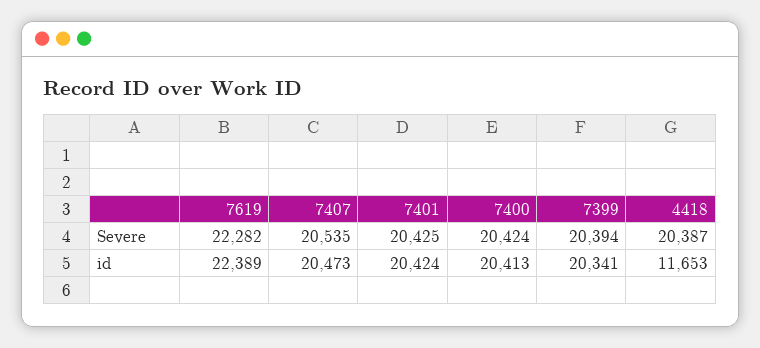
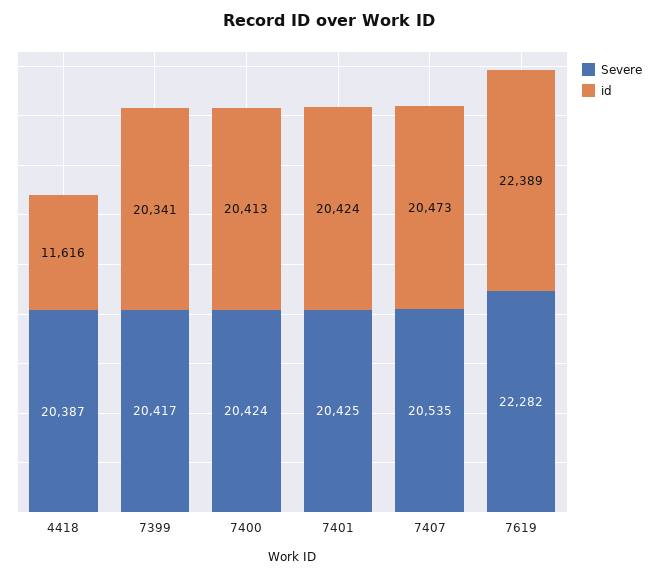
  {
    "Severe": {
      "7619": 22282,
      "7407": 20535,
      "7401": 20425,
      "7400": 20424,
-     "7399": 20394,
+     "7399": 20417,
      "4418": 20387
    },
    "id": {
      "7619": 22389,
      "7407": 20473,
      "7401": 20424,
      "7400": 20413,
      "7399": 20341,
-     "4418": 11653
+     "4418": 11616
    }
  }

